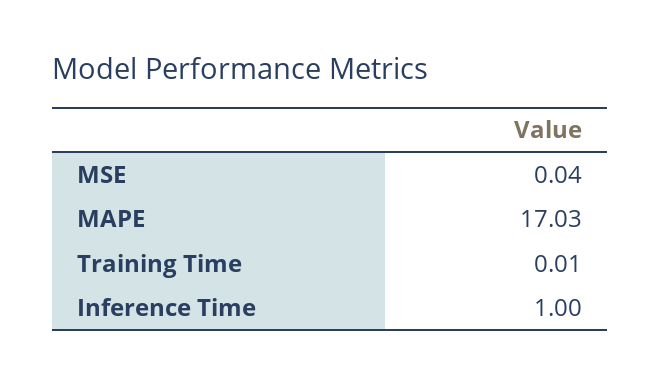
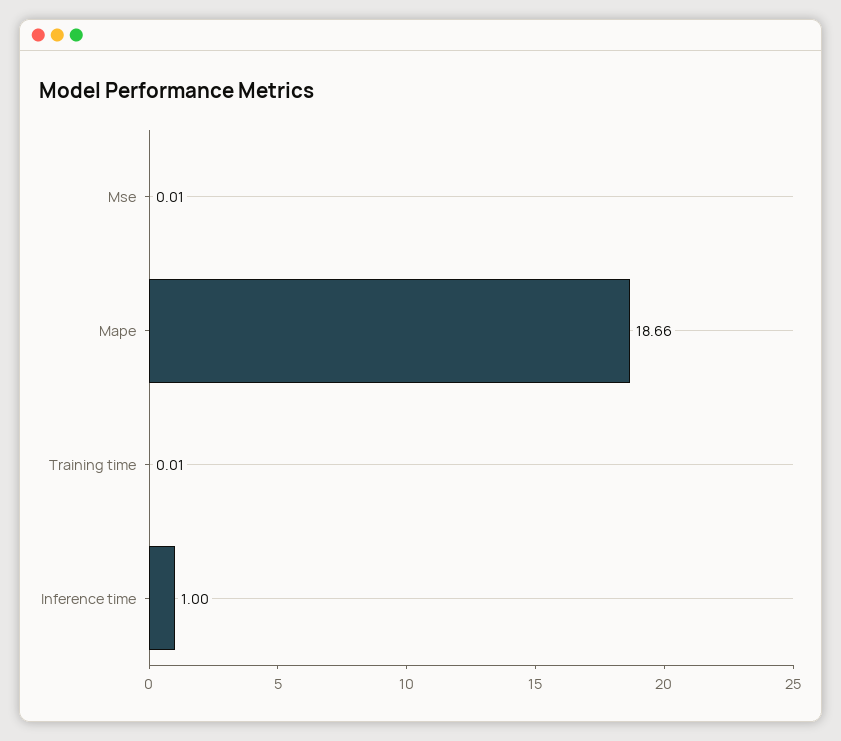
  {
-   "MSE": 0.04,
+   "MSE": 0.01,
-   "MAPE": 17.03,
+   "MAPE": 18.66,
    "Training Time": 0.01,
    "Inference Time": 1
  }

